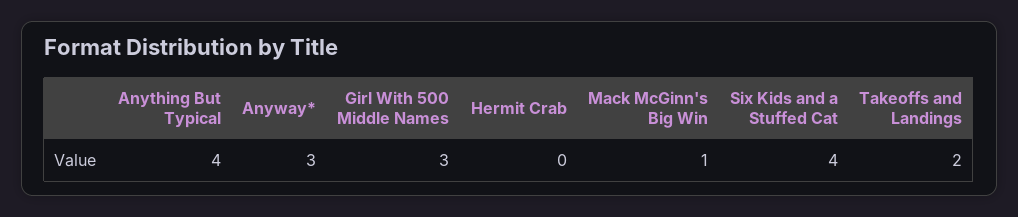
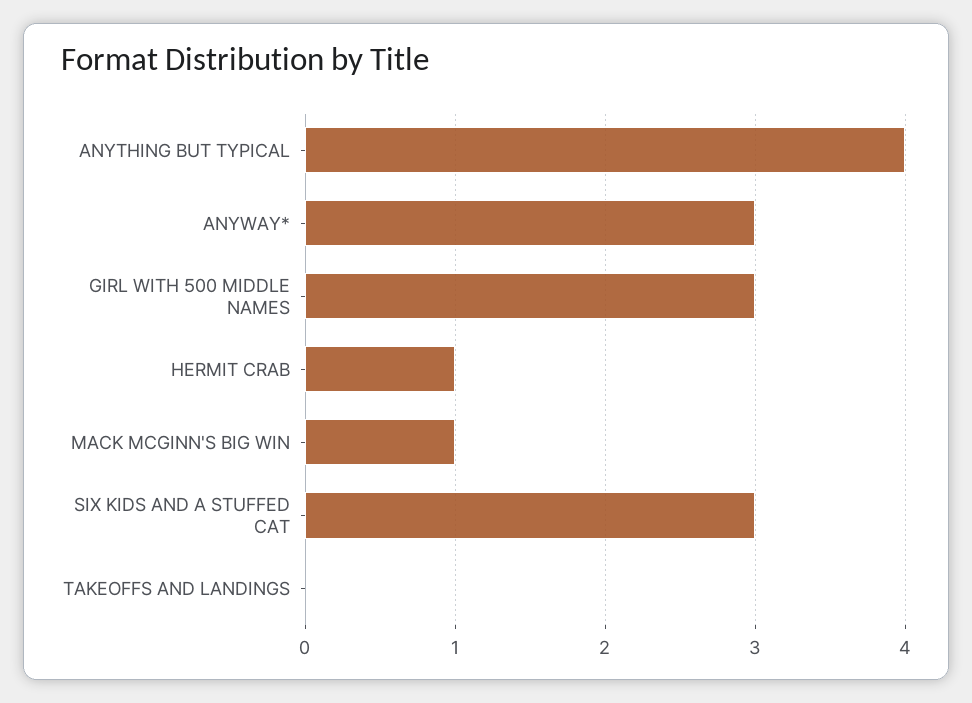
  {
    "Anything But Typical": 4,
    "Anyway*": 3,
    "Girl With 500 Middle Names": 3,
-   "Hermit Crab": 0,
+   "Hermit Crab": 1,
    "Mack McGinn's Big Win": 1,
-   "Six Kids and a Stuffed Cat": 4,
+   "Six Kids and a Stuffed Cat": 3,
-   "Takeoffs and Landings": 2
+   "Takeoffs and Landings": 0
  }

